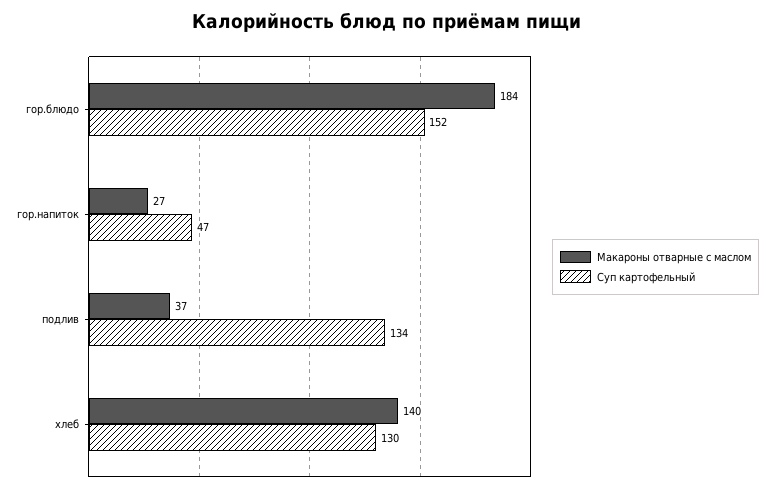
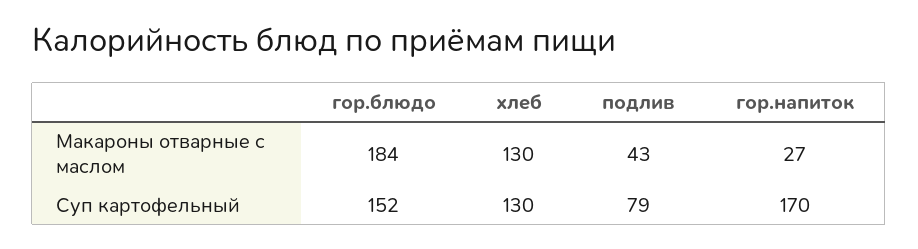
  {
    "Макароны отварные с маслом": {
      "гор.блюдо": 184,
      "гор.напиток": 27,
-     "подлив": 37,
+     "подлив": 43,
-     "хлеб": 140
+     "хлеб": 130
    },
    "Суп картофельный": {
      "гор.блюдо": 152,
-     "гор.напиток": 47,
+     "гор.напиток": 170,
-     "подлив": 134,
+     "подлив": 79,
      "хлеб": 130
    }
  }

